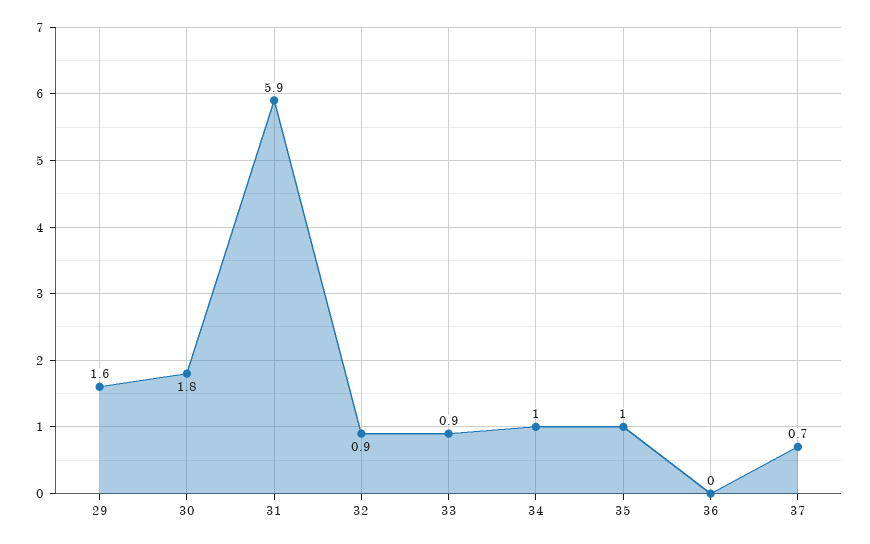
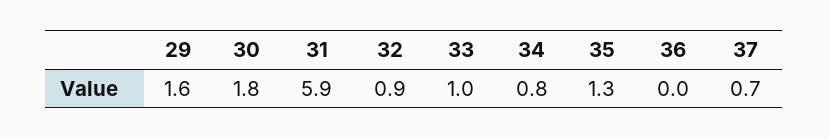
  {
    "29": 1.6,
    "30": 1.8,
    "31": 5.9,
    "32": 0.9,
-   "33": 0.9,
+   "33": 1,
-   "34": 1,
+   "34": 0.8,
-   "35": 1,
+   "35": 1.3,
    "36": 0,
    "37": 0.7
  }

